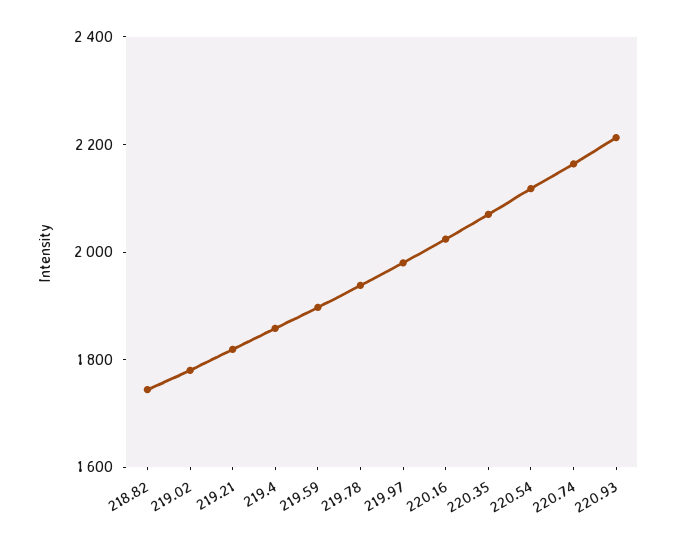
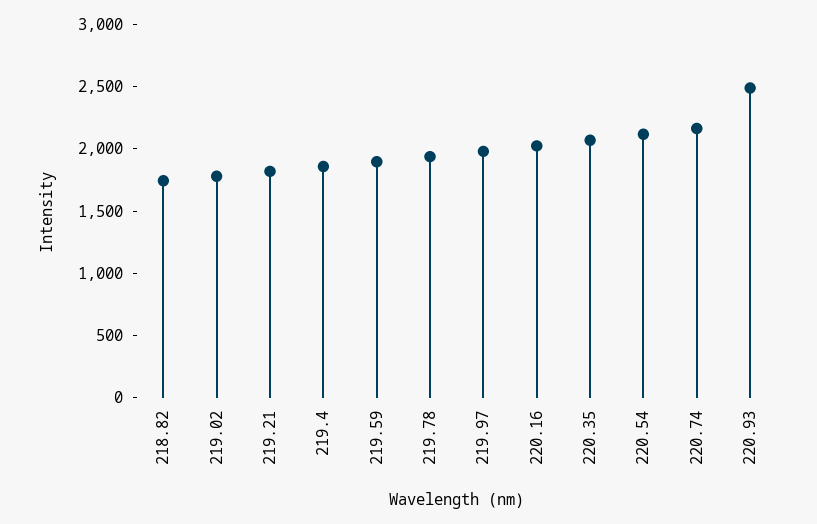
  {
    "218.82": 1750,
    "219.02": 1800,
    "219.21": 1800,
    "219.4": 1850,
    "219.59": 1900,
    "219.78": 1950,
    "219.97": 2000,
    "220.16": 2000,
    "220.35": 2050,
    "220.54": 2100,
    "220.74": 2150,
-   "220.93": 2200
+   "220.93": 2500
  }

